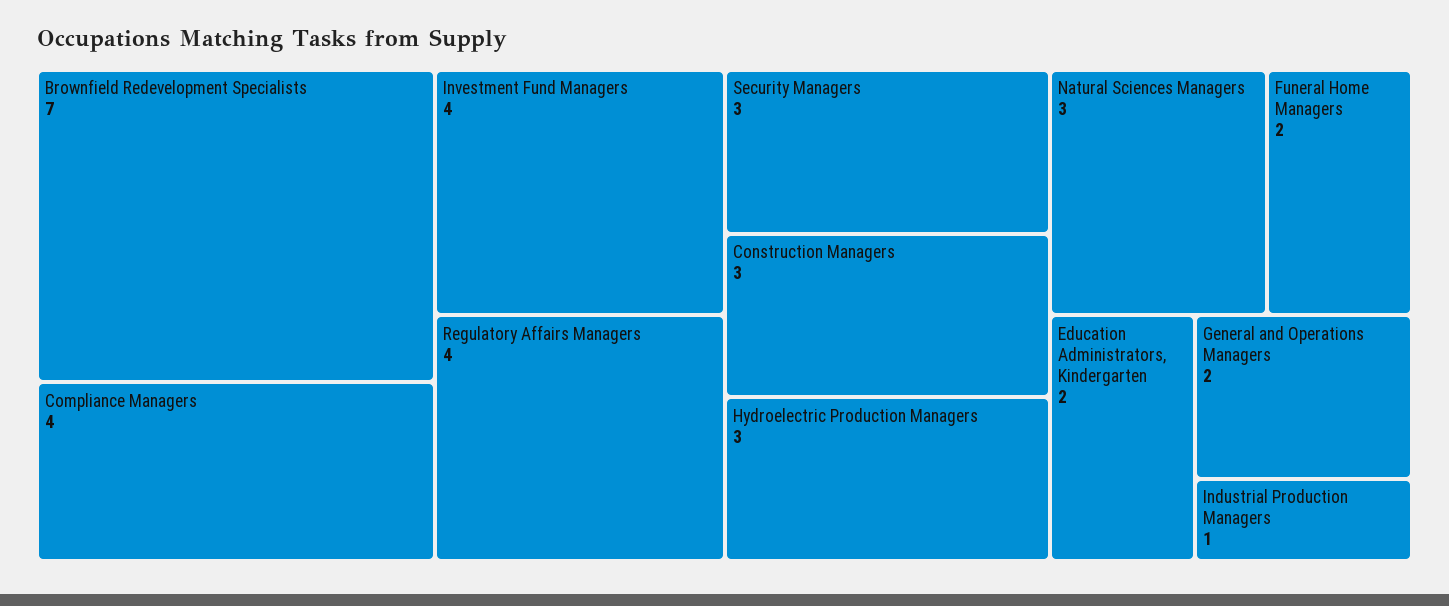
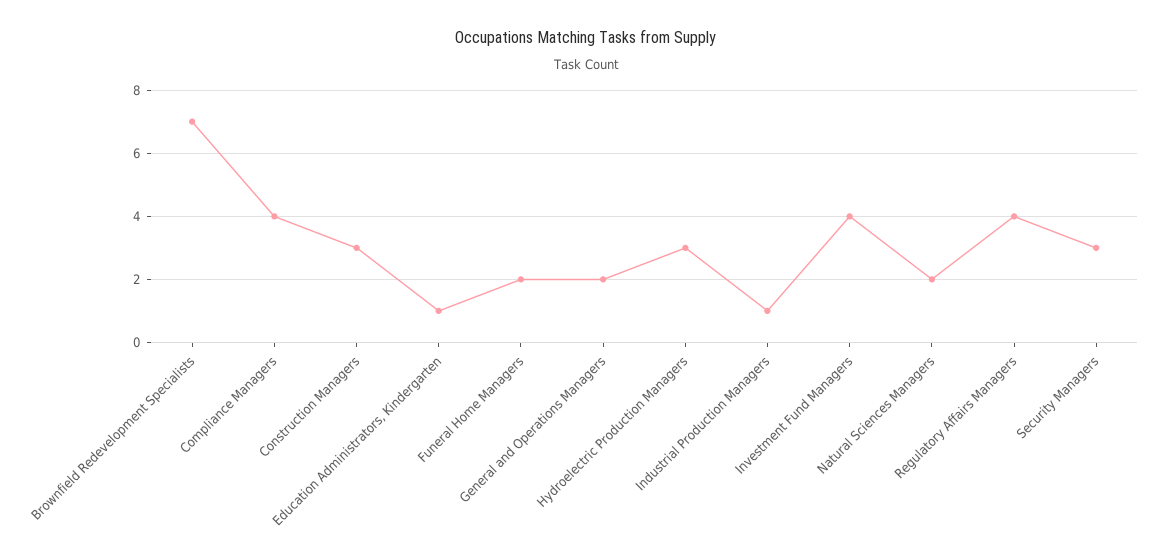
  {
    "Brownfield Redevelopment Specialists": 7,
    "Compliance Managers": 4,
    "Investment Fund Managers": 4,
    "Regulatory Affairs Managers": 4,
    "Security Managers": 3,
    "Construction Managers": 3,
    "Hydroelectric Production Managers": 3,
-   "Natural Sciences Managers": 3,
+   "Natural Sciences Managers": 2,
    "Funeral Home Managers": 2,
-   "Education Administrators, Kindergarten": 2,
+   "Education Administrators, Kindergarten": 1,
    "General and Operations Managers": 2,
    "Industrial Production Managers": 1
  }

